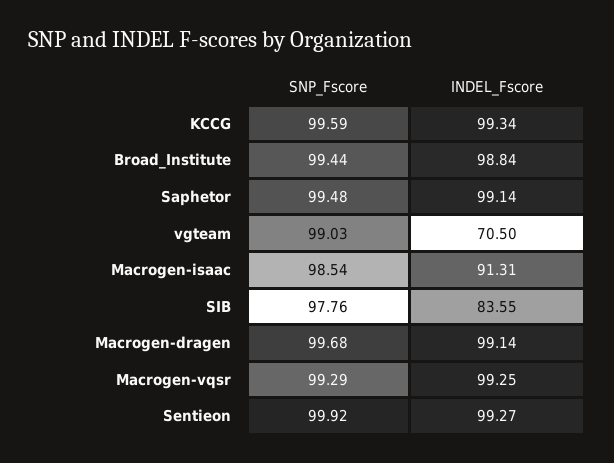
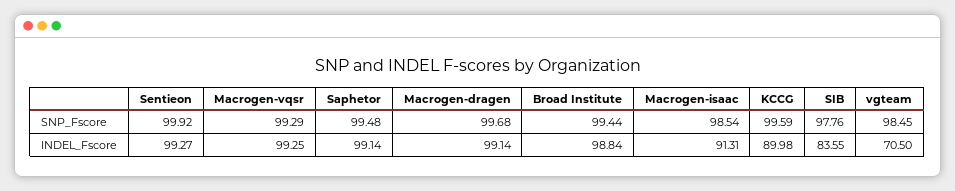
  {
    "SNP_Fscore": {
      "KCCG": 99.59,
      "Broad_Institute": 99.44,
      "Saphetor": 99.48,
-     "vgteam": 99.03,
+     "vgteam": 98.45,
      "Macrogen-isaac": 98.54,
      "SIB": 97.76,
      "Macrogen-dragen": 99.68,
      "Macrogen-vqsr": 99.29,
      "Sentieon": 99.92
    },
    "INDEL_Fscore": {
-     "KCCG": 99.34,
+     "KCCG": 89.98,
      "Broad_Institute": 98.84,
      "Saphetor": 99.14,
      "vgteam": 70.5,
      "Macrogen-isaac": 91.31,
      "SIB": 83.55,
      "Macrogen-dragen": 99.14,
      "Macrogen-vqsr": 99.25,
      "Sentieon": 99.27
    }
  }

